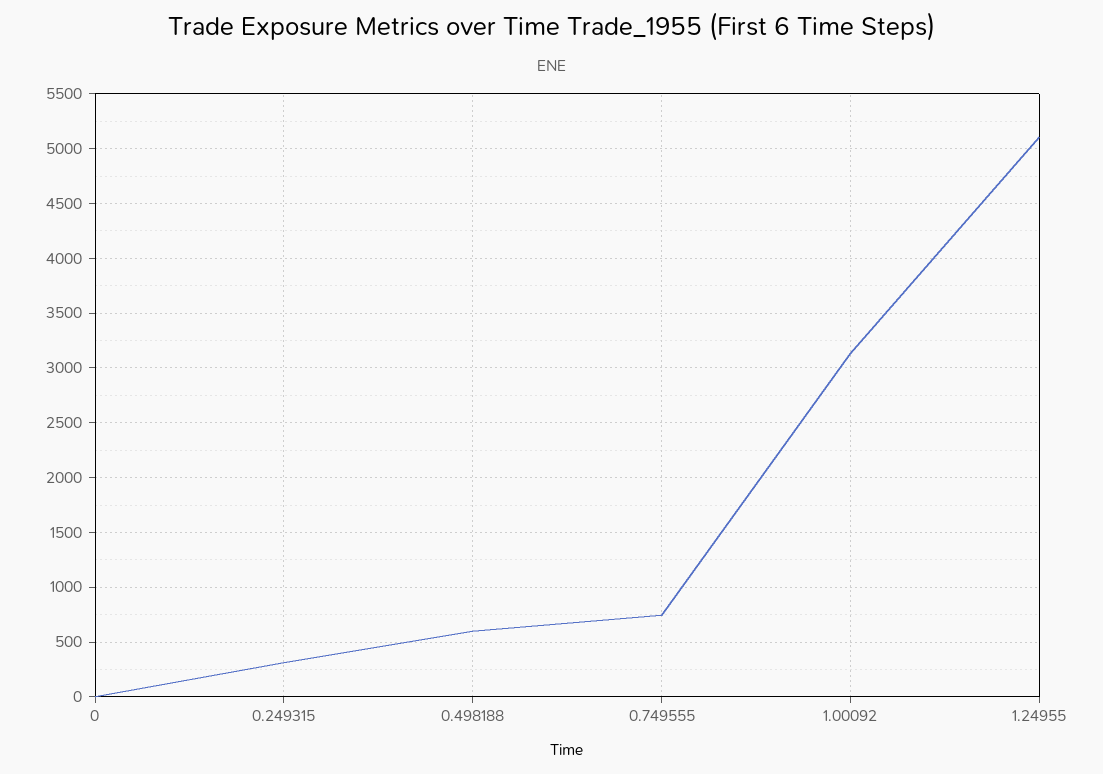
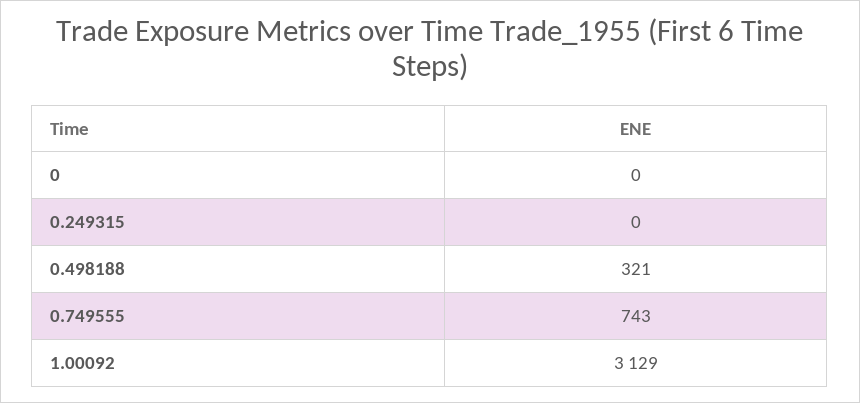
  {
    "0": 0,
-   "0.249315": 300,
+   "0.249315": 0,
-   "0.498188": 600,
+   "0.498188": 321,
    "0.749555": 743,
-   "1.00092": 3129,
+   "1.00092": 3129
-   "1.24955": 5100
  }

